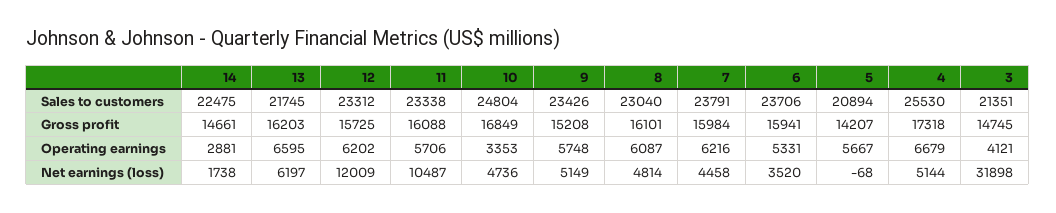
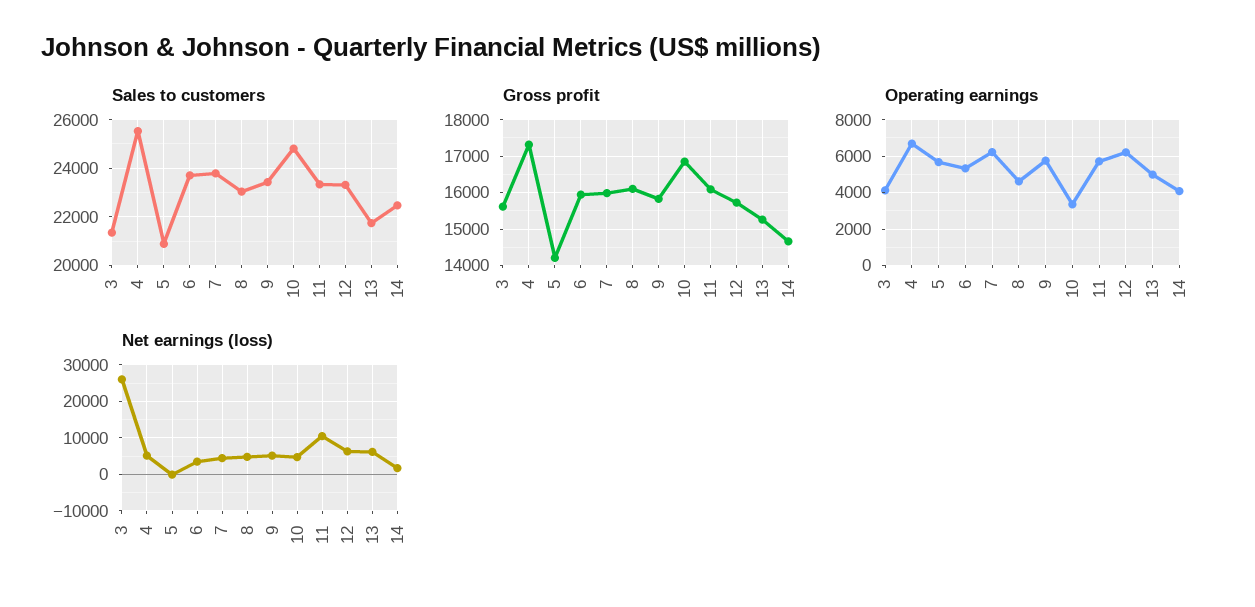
  {
    "Sales to customers": {
      "14": 22475,
      "13": 21745,
      "12": 23312,
      "11": 23338,
      "10": 24804,
      "9": 23426,
      "8": 23040,
      "7": 23791,
      "6": 23706,
      "5": 20894,
      "4": 25530,
      "3": 21351
    },
    "Gross profit": {
      "14": 14661,
-     "13": 16203,
+     "13": 15200,
      "12": 15725,
      "11": 16088,
      "10": 16849,
-     "9": 15208,
+     "9": 15800,
      "8": 16101,
      "7": 15984,
      "6": 15941,
      "5": 14207,
      "4": 17318,
-     "3": 14745
+     "3": 15600
    },
    "Operating earnings": {
-     "14": 2881,
+     "14": 4000,
-     "13": 6595,
+     "13": 5000,
      "12": 6202,
      "11": 5706,
      "10": 3353,
      "9": 5748,
-     "8": 6087,
+     "8": 4500,
      "7": 6216,
      "6": 5331,
      "5": 5667,
      "4": 6679,
      "3": 4121
    },
    "Net earnings (loss)": {
      "14": 1738,
      "13": 6197,
-     "12": 12009,
+     "12": 6000,
      "11": 10487,
      "10": 4736,
      "9": 5149,
      "8": 4814,
      "7": 4458,
      "6": 3520,
      "5": -68,
      "4": 5144,
-     "3": 31898
+     "3": 26000
    }
  }

